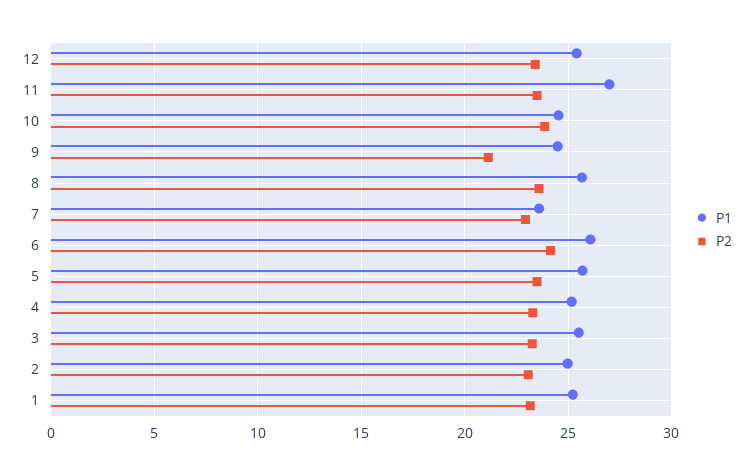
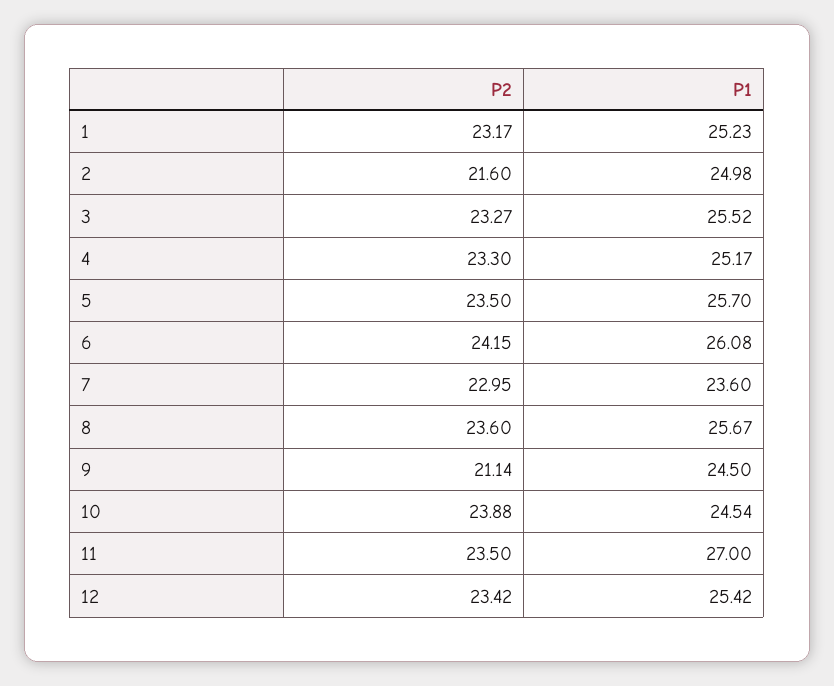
  {
    "P1": {
      "12": 25.42,
      "11": 27,
      "10": 24.54,
      "9": 24.5,
      "8": 25.67,
      "7": 23.6,
      "6": 26.08,
      "5": 25.7,
      "4": 25.17,
      "3": 25.52,
      "2": 24.98,
      "1": 25.23
    },
    "P2": {
      "12": 23.42,
      "11": 23.5,
      "10": 23.88,
      "9": 21.14,
      "8": 23.6,
      "7": 22.95,
      "6": 24.15,
      "5": 23.5,
      "4": 23.3,
      "3": 23.27,
-     "2": 23,
+     "2": 21.6,
      "1": 23.17
    }
  }

